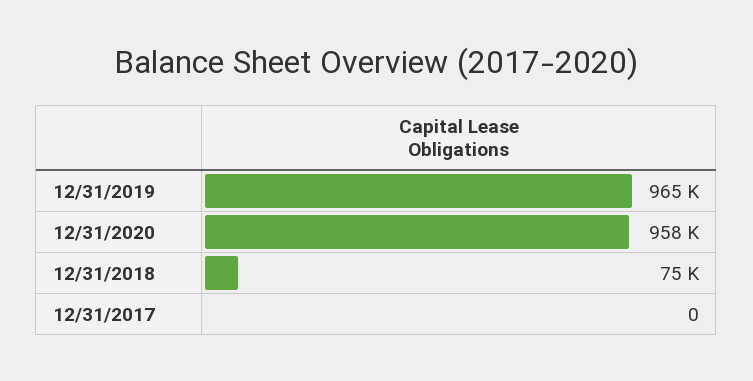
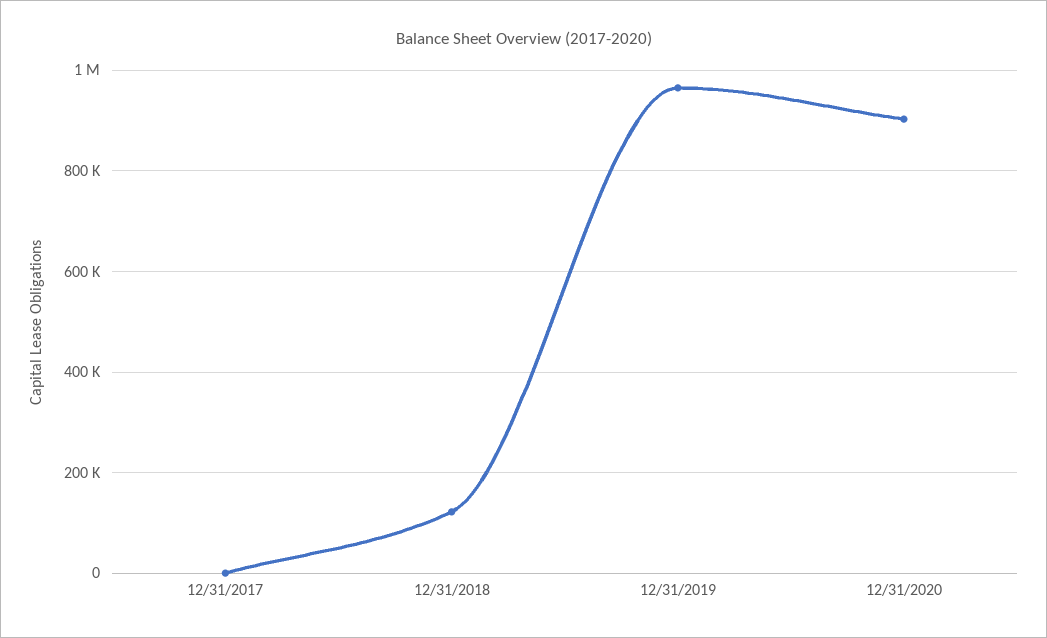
  {
    "12/31/2019": 965000,
-   "12/31/2020": 958000,
+   "12/31/2020": 900000,
-   "12/31/2018": 75000,
+   "12/31/2018": 120000,
    "12/31/2017": 0
  }

